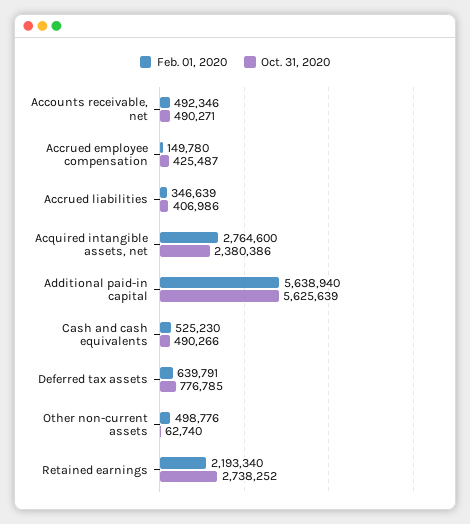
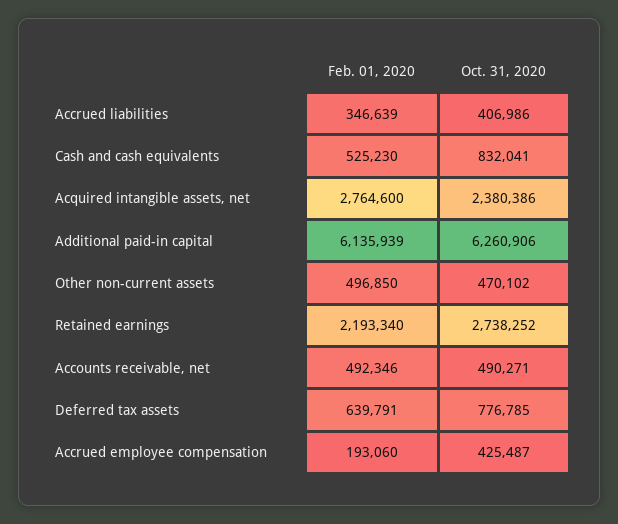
  {
    "Feb. 01, 2020": {
      "Accounts receivable, net": 492346,
-     "Accrued employee compensation": 149780,
+     "Accrued employee compensation": 193060,
      "Accrued liabilities": 346639,
      "Acquired intangible assets, net": 2764600,
-     "Additional paid-in capital": 5638940,
+     "Additional paid-in capital": 6135939,
      "Cash and cash equivalents": 525230,
      "Deferred tax assets": 639791,
-     "Other non-current assets": 498776,
+     "Other non-current assets": 496850,
      "Retained earnings": 2193340
    },
    "Oct. 31, 2020": {
      "Accounts receivable, net": 490271,
      "Accrued employee compensation": 425487,
      "Accrued liabilities": 406986,
      "Acquired intangible assets, net": 2380386,
-     "Additional paid-in capital": 5625639,
+     "Additional paid-in capital": 6260906,
-     "Cash and cash equivalents": 490266,
+     "Cash and cash equivalents": 832041,
      "Deferred tax assets": 776785,
-     "Other non-current assets": 62740,
+     "Other non-current assets": 470102,
      "Retained earnings": 2738252
    }
  }

